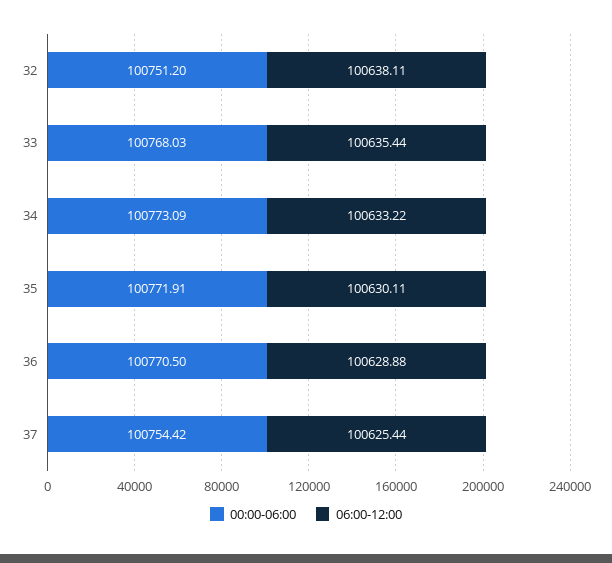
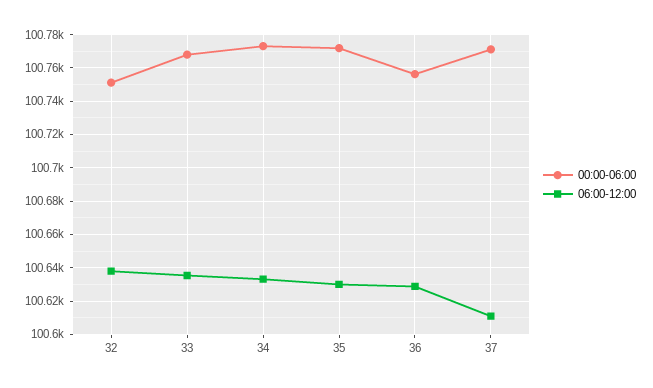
  {
    "00:00-06:00": {
      "32": 100751.2,
      "33": 100768.03,
      "34": 100773.09,
      "35": 100771.91,
-     "36": 100770.5,
+     "36": 100755,
-     "37": 100754.42
+     "37": 100770
    },
    "06:00-12:00": {
      "32": 100638.11,
      "33": 100635.44,
      "34": 100633.22,
      "35": 100630.11,
      "36": 100628.88,
-     "37": 100625.44
+     "37": 100610
    }
  }

